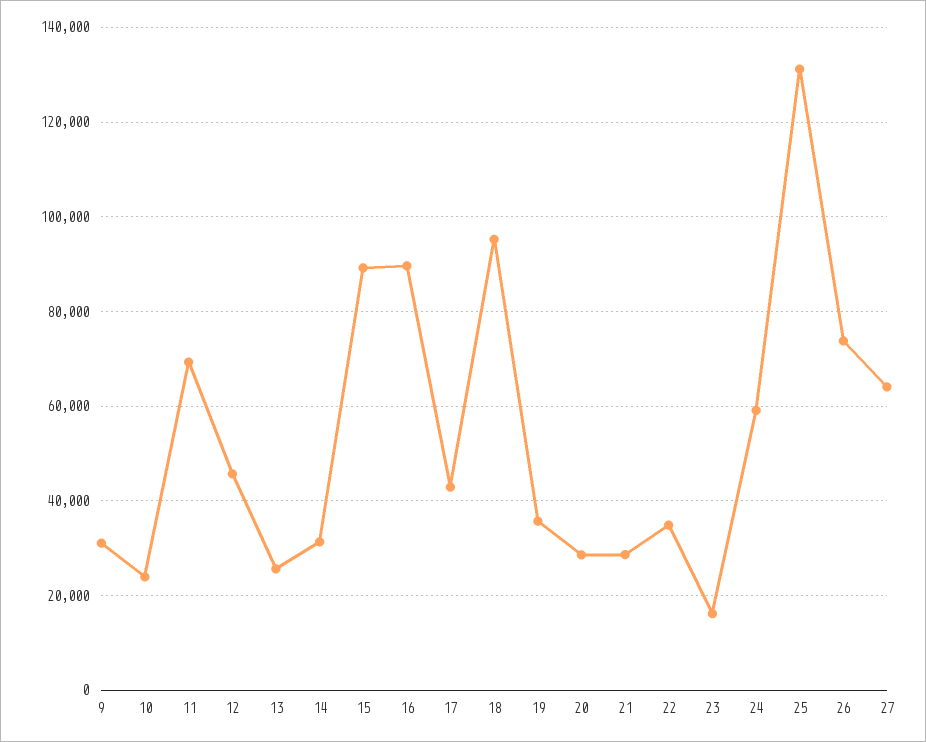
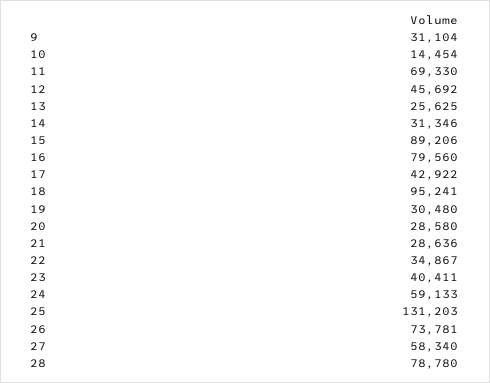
  {
    "9": 31104,
-   "10": 24000,
+   "10": 14454,
    "11": 69330,
    "12": 45692,
    "13": 25625,
    "14": 31346,
    "15": 89206,
-   "16": 90000,
+   "16": 79560,
    "17": 42922,
    "18": 95241,
-   "19": 36000,
+   "19": 30480,
    "20": 28580,
    "21": 28636,
    "22": 34867,
-   "23": 16000,
+   "23": 40411,
    "24": 59133,
    "25": 131203,
    "26": 73781,
-   "27": 64000
+   "27": 58340,
+   "28": 78780
  }

